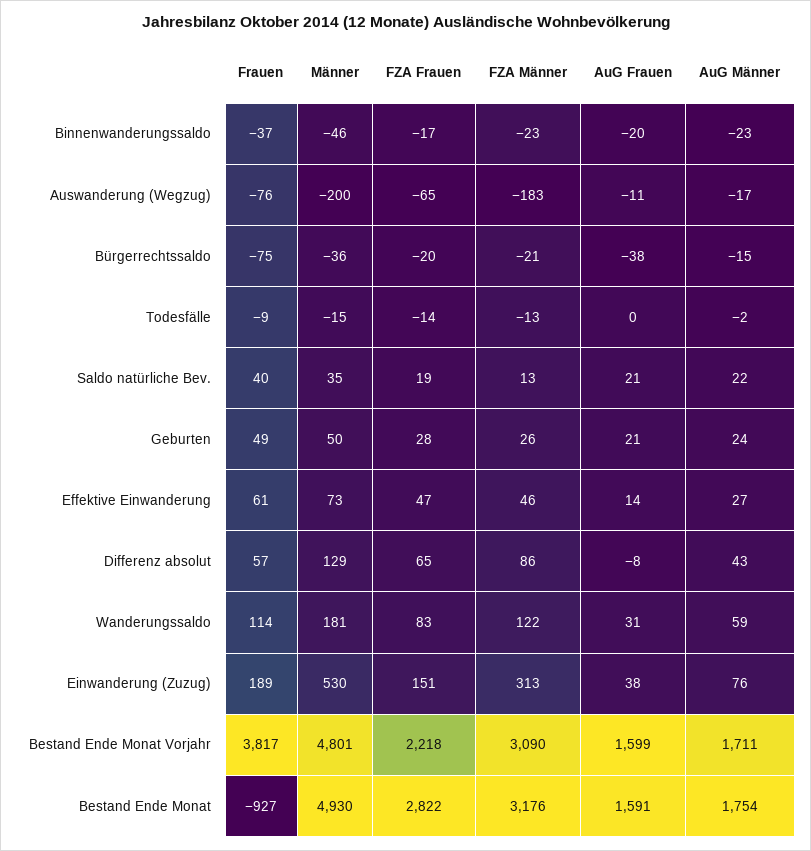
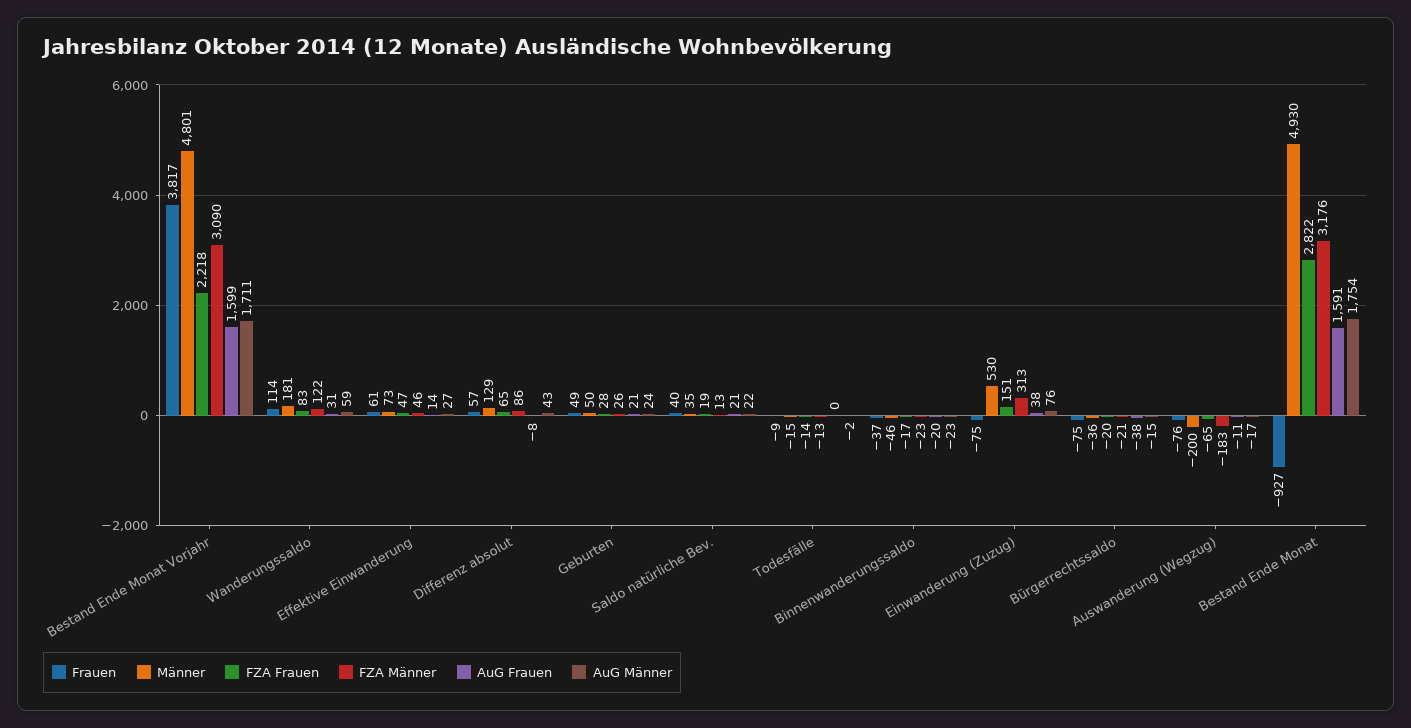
  {
    "Frauen": {
      "Binnenwanderungssaldo": -37,
      "Auswanderung (Wegzug)": -76,
      "Bürgerrechtssaldo": -75,
      "Todesfälle": -9,
      "Saldo natürliche Bev.": 40,
      "Geburten": 49,
      "Effektive Einwanderung": 61,
      "Differenz absolut": 57,
      "Wanderungssaldo": 114,
-     "Einwanderung (Zuzug)": 189,
+     "Einwanderung (Zuzug)": -75,
      "Bestand Ende Monat Vorjahr": 3817,
      "Bestand Ende Monat": -927
    },
    "Männer": {
      "Binnenwanderungssaldo": -46,
      "Auswanderung (Wegzug)": -200,
      "Bürgerrechtssaldo": -36,
      "Todesfälle": -15,
      "Saldo natürliche Bev.": 35,
      "Geburten": 50,
      "Effektive Einwanderung": 73,
      "Differenz absolut": 129,
      "Wanderungssaldo": 181,
      "Einwanderung (Zuzug)": 530,
      "Bestand Ende Monat Vorjahr": 4801,
      "Bestand Ende Monat": 4930
    },
    "FZA Frauen": {
      "Binnenwanderungssaldo": -17,
      "Auswanderung (Wegzug)": -65,
      "Bürgerrechtssaldo": -20,
      "Todesfälle": -14,
      "Saldo natürliche Bev.": 19,
      "Geburten": 28,
      "Effektive Einwanderung": 47,
      "Differenz absolut": 65,
      "Wanderungssaldo": 83,
      "Einwanderung (Zuzug)": 151,
      "Bestand Ende Monat Vorjahr": 2218,
      "Bestand Ende Monat": 2822
    },
    "FZA Männer": {
      "Binnenwanderungssaldo": -23,
      "Auswanderung (Wegzug)": -183,
      "Bürgerrechtssaldo": -21,
      "Todesfälle": -13,
      "Saldo natürliche Bev.": 13,
      "Geburten": 26,
      "Effektive Einwanderung": 46,
      "Differenz absolut": 86,
      "Wanderungssaldo": 122,
      "Einwanderung (Zuzug)": 313,
      "Bestand Ende Monat Vorjahr": 3090,
      "Bestand Ende Monat": 3176
    },
    "AuG Frauen": {
      "Binnenwanderungssaldo": -20,
      "Auswanderung (Wegzug)": -11,
      "Bürgerrechtssaldo": -38,
      "Todesfälle": 0,
      "Saldo natürliche Bev.": 21,
      "Geburten": 21,
      "Effektive Einwanderung": 14,
      "Differenz absolut": -8,
      "Wanderungssaldo": 31,
      "Einwanderung (Zuzug)": 38,
      "Bestand Ende Monat Vorjahr": 1599,
      "Bestand Ende Monat": 1591
    },
    "AuG Männer": {
      "Binnenwanderungssaldo": -23,
      "Auswanderung (Wegzug)": -17,
      "Bürgerrechtssaldo": -15,
      "Todesfälle": -2,
      "Saldo natürliche Bev.": 22,
      "Geburten": 24,
      "Effektive Einwanderung": 27,
      "Differenz absolut": 43,
      "Wanderungssaldo": 59,
      "Einwanderung (Zuzug)": 76,
      "Bestand Ende Monat Vorjahr": 1711,
      "Bestand Ende Monat": 1754
    }
  }

